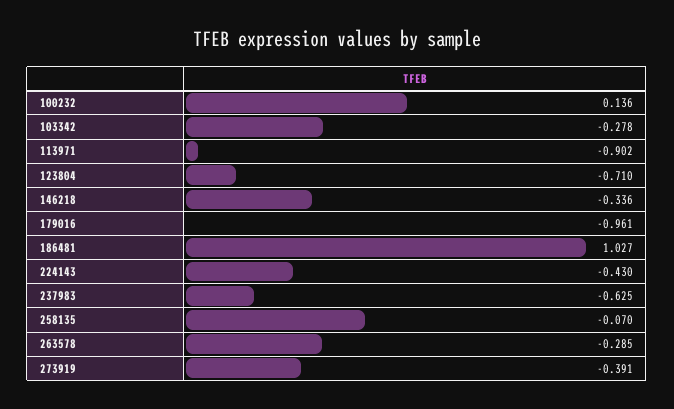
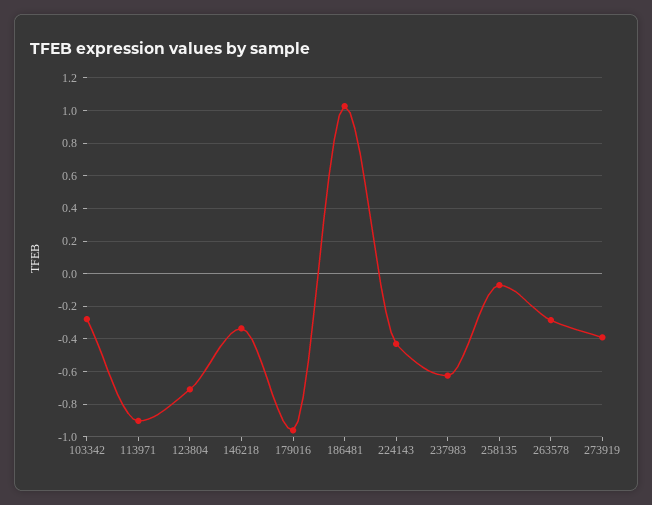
  {
-   "100232": 0.136,
    "103342": -0.278,
    "113971": -0.902,
    "123804": -0.71,
    "146218": -0.336,
    "179016": -0.961,
    "186481": 1.027,
    "224143": -0.43,
    "237983": -0.625,
    "258135": -0.07,
    "263578": -0.285,
    "273919": -0.391
  }

